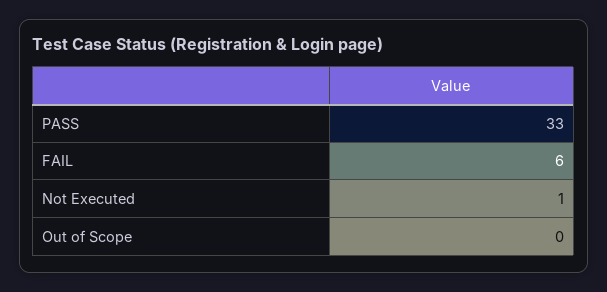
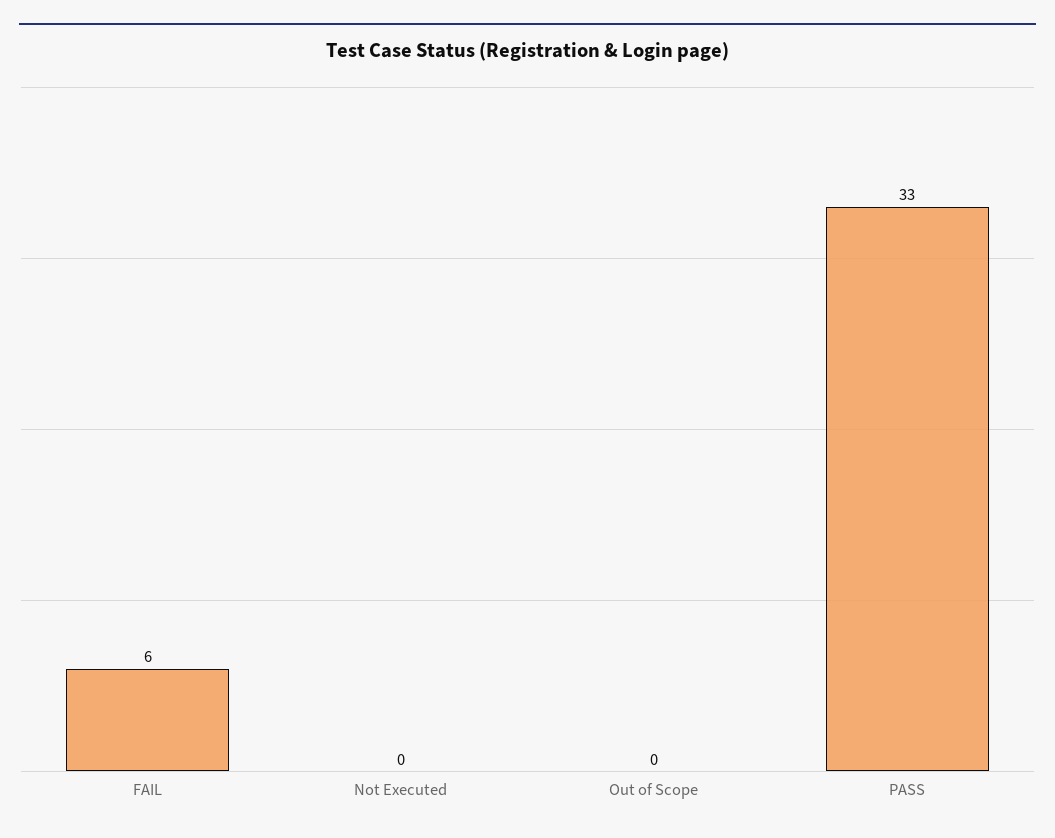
  {
    "PASS": 33,
    "FAIL": 6,
-   "Not Executed": 1,
+   "Not Executed": 0,
    "Out of Scope": 0
  }

